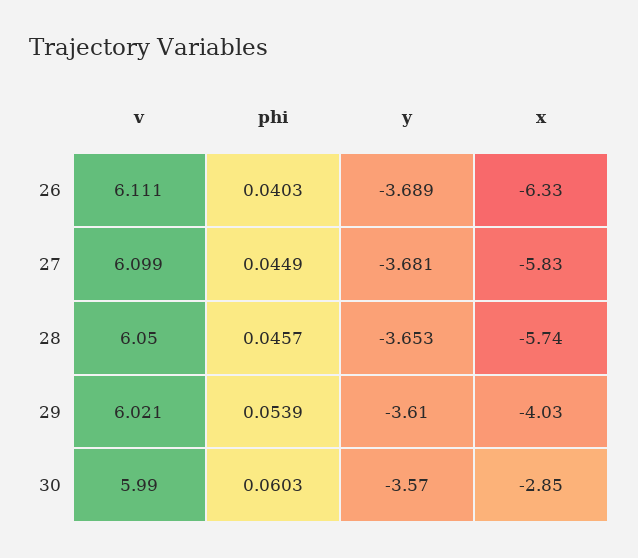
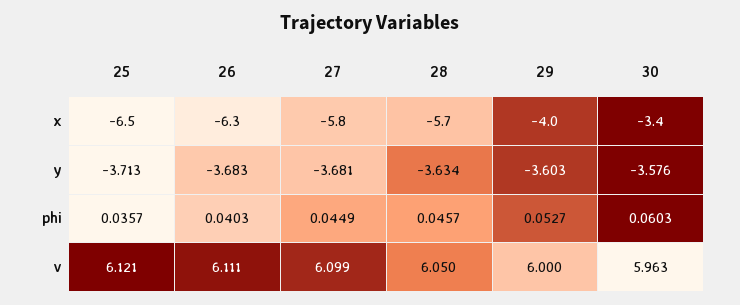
  {
    "v": {
      "26": 6.111,
      "27": 6.099,
      "28": 6.05,
-     "29": 6.021,
+     "29": 6,
-     "30": 5.99
+     "30": 5.963,
+     "25": 6.121
    },
    "phi": {
      "26": 0.0403,
      "27": 0.0449,
      "28": 0.0457,
-     "29": 0.0539,
+     "29": 0.0527,
-     "30": 0.0603
+     "30": 0.0603,
+     "25": 0.0357
    },
    "y": {
-     "26": -3.689,
+     "26": -3.683,
      "27": -3.681,
-     "28": -3.653,
+     "28": -3.634,
-     "29": -3.61,
+     "29": -3.603,
-     "30": -3.57
+     "30": -3.576,
+     "25": -3.713
    },
    "x": {
      "26": -6.33,
      "27": -5.83,
      "28": -5.74,
      "29": -4.03,
-     "30": -2.85
+     "30": -3.4,
+     "25": -6.5
    }
  }

